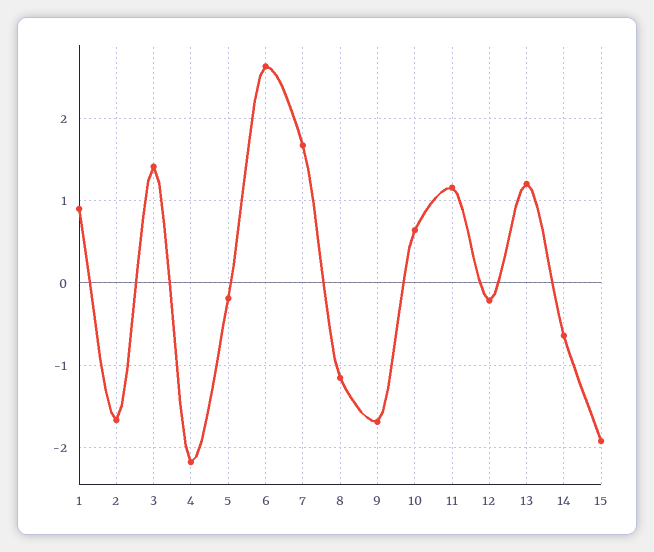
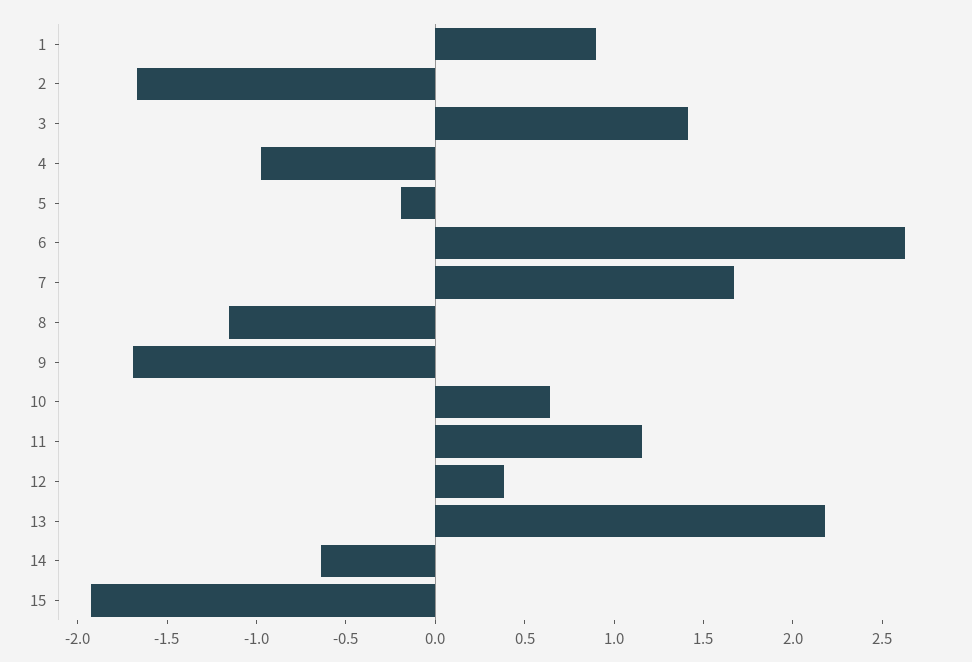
  {
    "1": 0.9,
    "2": -1.7,
    "3": 1.4,
-   "4": -2.2,
+   "4": -1,
    "5": -0.2,
    "6": 2.6,
    "7": 1.7,
    "8": -1.2,
    "9": -1.7,
    "10": 0.6,
    "11": 1.2,
-   "12": -0.2,
+   "12": 0.4,
-   "13": 1.2,
+   "13": 2.2,
    "14": -0.6,
    "15": -1.9
  }

